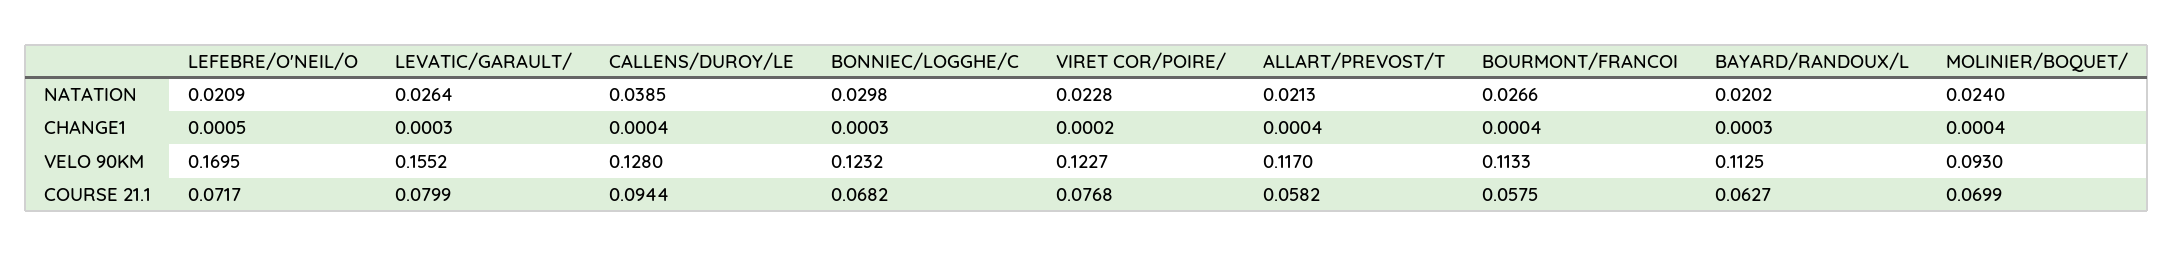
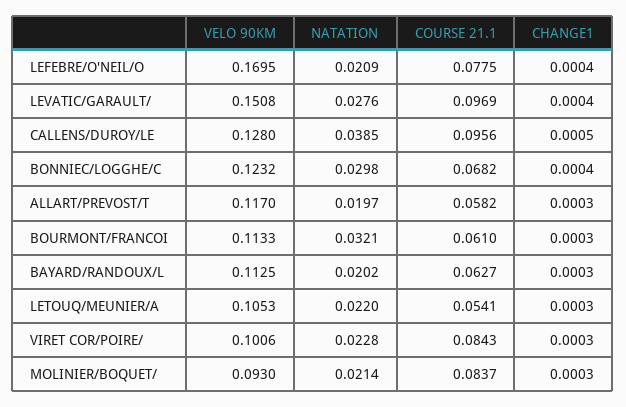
  {
    "LEFEBRE/O'NEIL/O": {
      "NATATION": 0.0209,
-     "CHANGE1": 0.0005,
+     "CHANGE1": 0.0004,
      "VELO 90KM": 0.1695,
-     "COURSE 21.1": 0.0717
+     "COURSE 21.1": 0.0775
    },
    "LEVATIC/GARAULT/": {
-     "NATATION": 0.0264,
+     "NATATION": 0.0276,
-     "CHANGE1": 0.0003,
+     "CHANGE1": 0.0004,
-     "VELO 90KM": 0.1552,
+     "VELO 90KM": 0.1508,
-     "COURSE 21.1": 0.0799
+     "COURSE 21.1": 0.0969
    },
    "CALLENS/DUROY/LE": {
      "NATATION": 0.0385,
-     "CHANGE1": 0.0004,
+     "CHANGE1": 0.0005,
      "VELO 90KM": 0.128,
-     "COURSE 21.1": 0.0944
+     "COURSE 21.1": 0.0956
    },
    "BONNIEC/LOGGHE/C": {
      "NATATION": 0.0298,
-     "CHANGE1": 0.0003,
+     "CHANGE1": 0.0004,
      "VELO 90KM": 0.1232,
      "COURSE 21.1": 0.0682
    },
    "VIRET COR/POIRE/": {
      "NATATION": 0.0228,
-     "CHANGE1": 0.0002,
+     "CHANGE1": 0.0003,
-     "VELO 90KM": 0.1227,
+     "VELO 90KM": 0.1006,
-     "COURSE 21.1": 0.0768
+     "COURSE 21.1": 0.0843
    },
    "ALLART/PREVOST/T": {
-     "NATATION": 0.0213,
+     "NATATION": 0.0197,
-     "CHANGE1": 0.0004,
+     "CHANGE1": 0.0003,
      "VELO 90KM": 0.117,
      "COURSE 21.1": 0.0582
    },
    "BOURMONT/FRANCOI": {
-     "NATATION": 0.0266,
+     "NATATION": 0.0321,
-     "CHANGE1": 0.0004,
+     "CHANGE1": 0.0003,
      "VELO 90KM": 0.1133,
-     "COURSE 21.1": 0.0575
+     "COURSE 21.1": 0.061
    },
    "BAYARD/RANDOUX/L": {
      "NATATION": 0.0202,
      "CHANGE1": 0.0003,
      "VELO 90KM": 0.1125,
      "COURSE 21.1": 0.0627
    },
    "MOLINIER/BOQUET/": {
-     "NATATION": 0.024,
+     "NATATION": 0.0214,
-     "CHANGE1": 0.0004,
+     "CHANGE1": 0.0003,
      "VELO 90KM": 0.093,
-     "COURSE 21.1": 0.0699
+     "COURSE 21.1": 0.0837
-   }
+   },
+   "LETOUQ/MEUNIER/A": {
+     "VELO 90KM": 0.1053,
+     "NATATION": 0.022,
+     "COURSE 21.1": 0.0541,
+     "CHANGE1": 0.0003
+   }
  }

